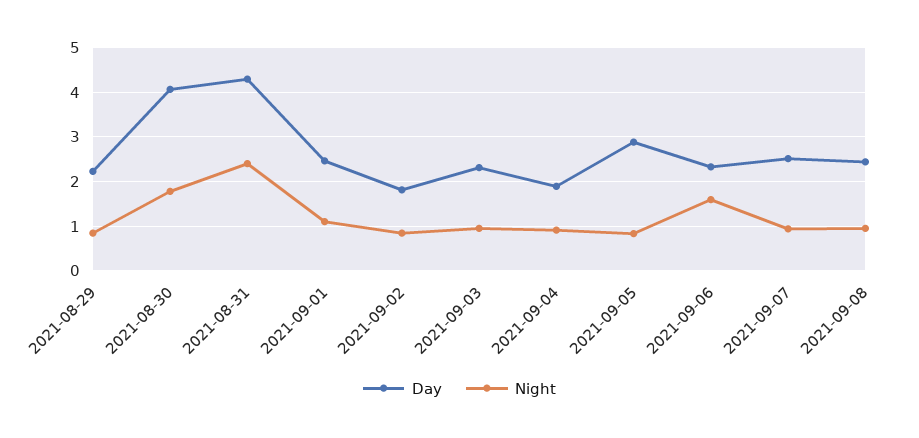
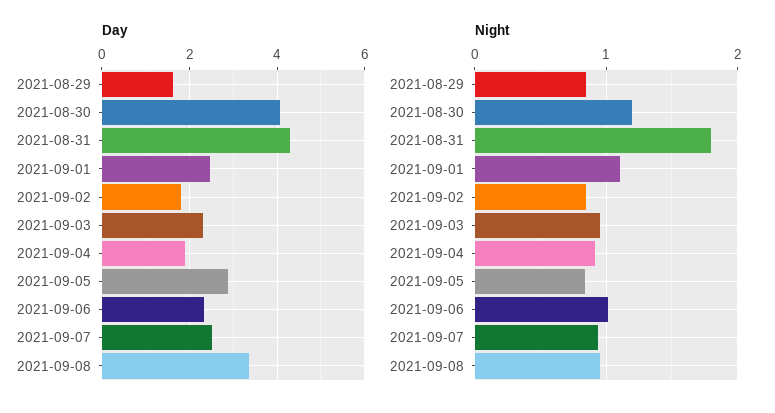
  {
    "Day": {
-     "2021-08-29": 2.2,
+     "2021-08-29": 1.6,
      "2021-08-30": 4,
      "2021-08-31": 4.2,
      "2021-09-01": 2.4,
      "2021-09-02": 1.8,
      "2021-09-03": 2.4,
      "2021-09-04": 1.8,
      "2021-09-05": 2.8,
      "2021-09-06": 2.4,
      "2021-09-07": 2.6,
-     "2021-09-08": 2.4
+     "2021-09-08": 3.4
    },
    "Night": {
      "2021-08-29": 0.8,
-     "2021-08-30": 1.8,
+     "2021-08-30": 1.2,
-     "2021-08-31": 2.4,
+     "2021-08-31": 1.8,
      "2021-09-01": 1.1,
      "2021-09-02": 0.8,
      "2021-09-03": 1,
      "2021-09-04": 0.9,
      "2021-09-05": 0.8,
-     "2021-09-06": 1.6,
+     "2021-09-06": 1,
      "2021-09-07": 0.9,
      "2021-09-08": 1
    }
  }

